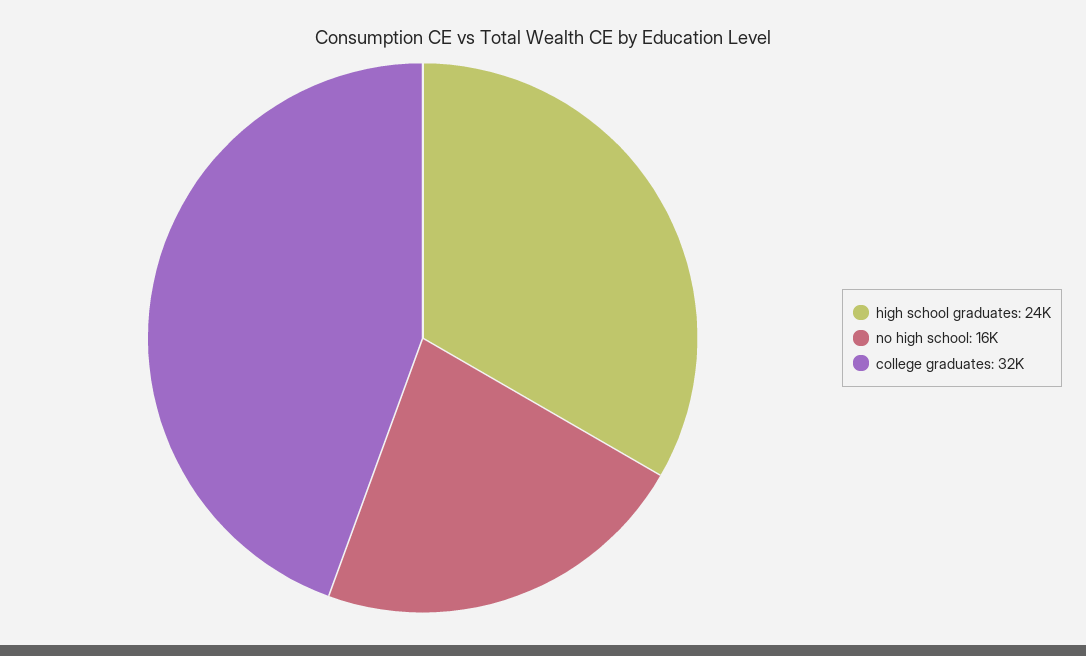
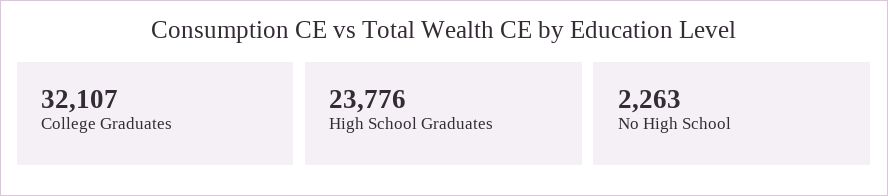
  {
    "high school graduates": 23776,
-   "no high school": 16000,
+   "no high school": 2263,
    "college graduates": 32107
  }

